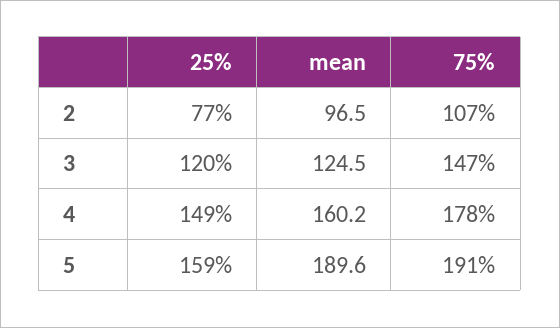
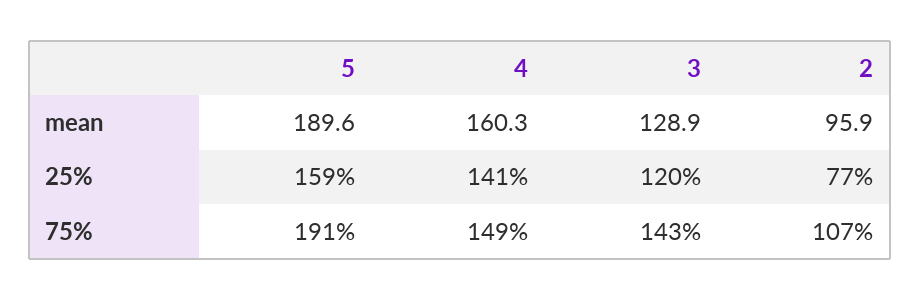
  {
    "25%": {
      "2": 77,
      "3": 120,
-     "4": 149,
+     "4": 141,
      "5": 159
    },
    "mean": {
-     "2": 96.5,
+     "2": 95.9,
-     "3": 124.5,
+     "3": 128.9,
-     "4": 160.2,
+     "4": 160.3,
      "5": 189.6
    },
    "75%": {
      "2": 107,
-     "3": 147,
+     "3": 143,
-     "4": 178,
+     "4": 149,
      "5": 191
    }
  }

